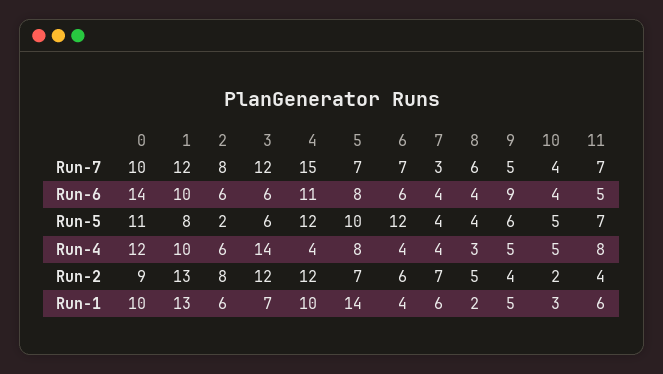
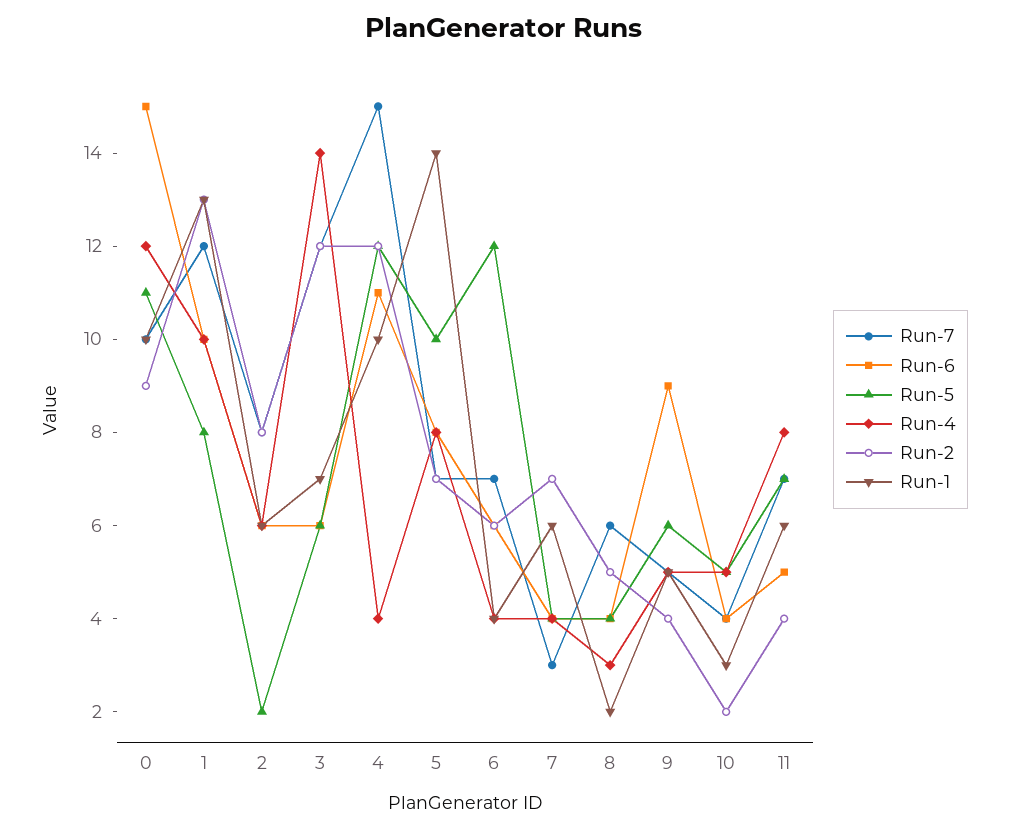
  {
    "Run-7": {
      "0": 10,
      "1": 12,
      "2": 8,
      "3": 12,
      "4": 15,
      "5": 7,
      "6": 7,
      "7": 3,
      "8": 6,
      "9": 5,
      "10": 4,
      "11": 7
    },
    "Run-6": {
-     "0": 14,
+     "0": 15,
      "1": 10,
      "2": 6,
      "3": 6,
      "4": 11,
      "5": 8,
      "6": 6,
      "7": 4,
      "8": 4,
      "9": 9,
      "10": 4,
      "11": 5
    },
    "Run-5": {
      "0": 11,
      "1": 8,
      "2": 2,
      "3": 6,
      "4": 12,
      "5": 10,
      "6": 12,
      "7": 4,
      "8": 4,
      "9": 6,
      "10": 5,
      "11": 7
    },
    "Run-4": {
      "0": 12,
      "1": 10,
      "2": 6,
      "3": 14,
      "4": 4,
      "5": 8,
      "6": 4,
      "7": 4,
      "8": 3,
      "9": 5,
      "10": 5,
      "11": 8
    },
    "Run-2": {
      "0": 9,
      "1": 13,
      "2": 8,
      "3": 12,
      "4": 12,
      "5": 7,
      "6": 6,
      "7": 7,
      "8": 5,
      "9": 4,
      "10": 2,
      "11": 4
    },
    "Run-1": {
      "0": 10,
      "1": 13,
      "2": 6,
      "3": 7,
      "4": 10,
      "5": 14,
      "6": 4,
      "7": 6,
      "8": 2,
      "9": 5,
      "10": 3,
      "11": 6
    }
  }

